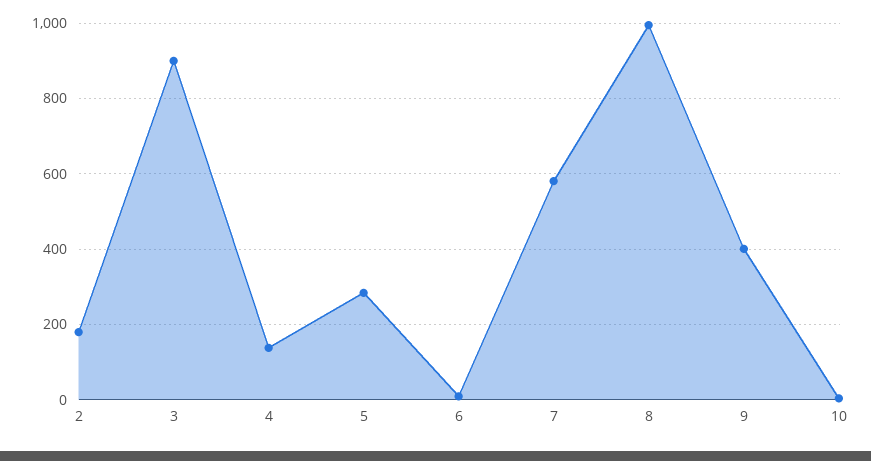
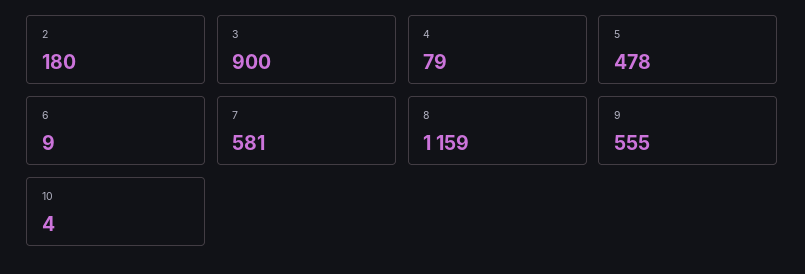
  {
    "2": 180,
    "3": 900,
-   "4": 140,
+   "4": 79,
-   "5": 280,
+   "5": 478,
    "6": 9,
    "7": 581,
-   "8": 1000,
+   "8": 1159,
-   "9": 400,
+   "9": 555,
    "10": 4
  }

